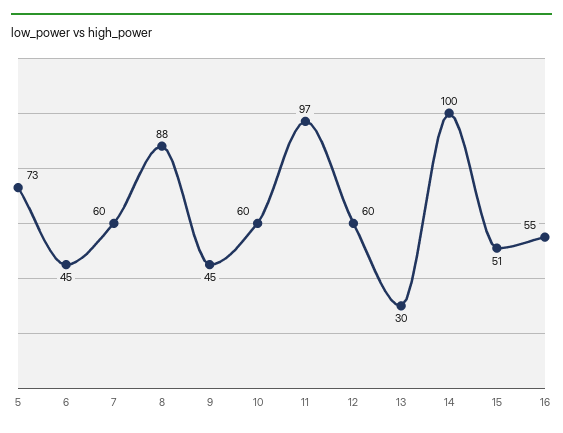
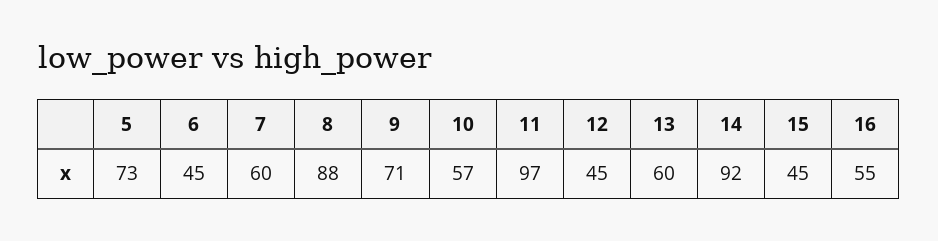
  {
    "5": 73,
    "6": 45,
    "7": 60,
    "8": 88,
-   "9": 45,
+   "9": 71,
-   "10": 60,
+   "10": 57,
    "11": 97,
-   "12": 60,
+   "12": 45,
-   "13": 30,
+   "13": 60,
-   "14": 100,
+   "14": 92,
-   "15": 51,
+   "15": 45,
    "16": 55
  }

